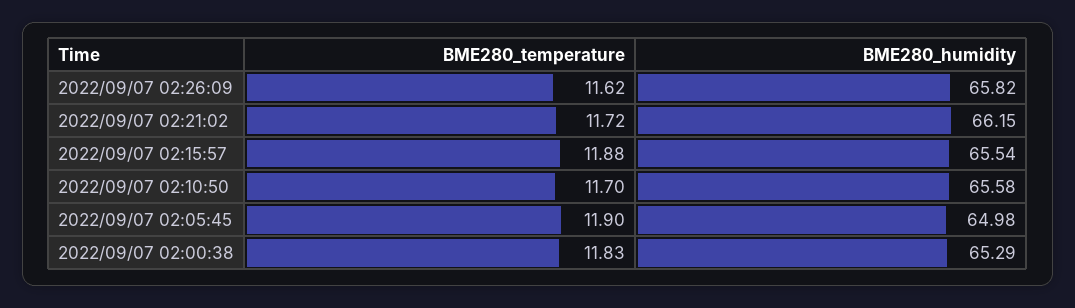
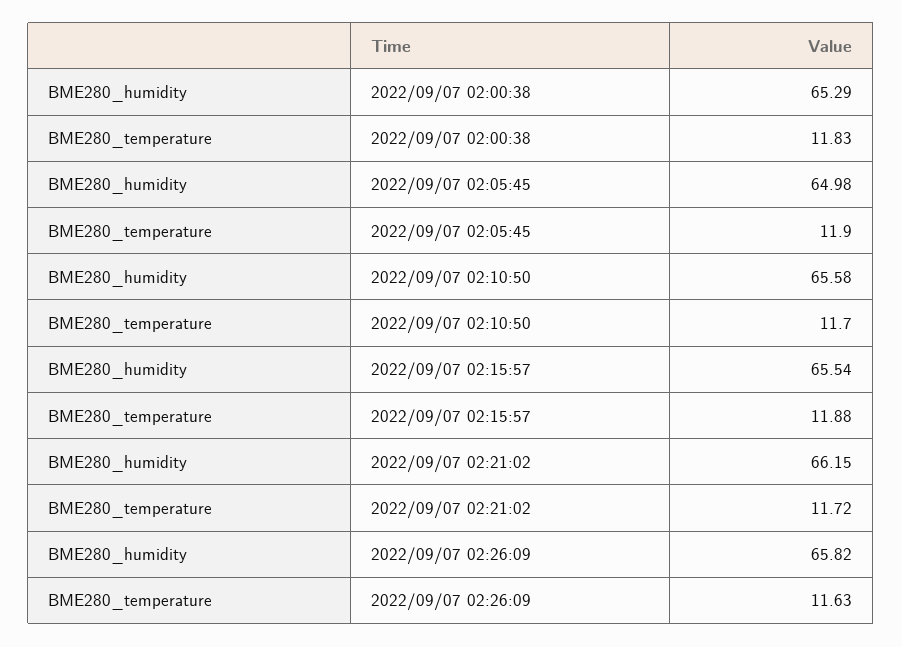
  {
    "BME280_temperature": {
-     "2022/09/07 02:26:09": 11.62,
+     "2022/09/07 02:26:09": 11.63,
      "2022/09/07 02:21:02": 11.72,
      "2022/09/07 02:15:57": 11.88,
      "2022/09/07 02:10:50": 11.7,
      "2022/09/07 02:05:45": 11.9,
      "2022/09/07 02:00:38": 11.83
    },
    "BME280_humidity": {
      "2022/09/07 02:26:09": 65.82,
      "2022/09/07 02:21:02": 66.15,
      "2022/09/07 02:15:57": 65.54,
      "2022/09/07 02:10:50": 65.58,
      "2022/09/07 02:05:45": 64.98,
      "2022/09/07 02:00:38": 65.29
    }
  }

